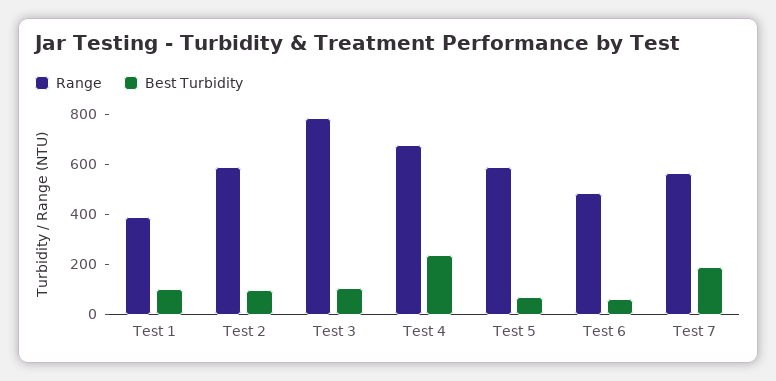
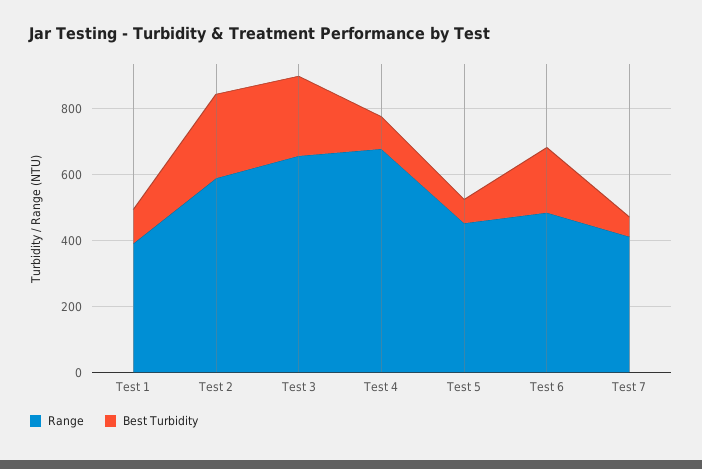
  {
    "Range": {
      "Test 1": 400,
      "Test 2": 600,
-     "Test 3": 800,
+     "Test 3": 650,
      "Test 4": 700,
-     "Test 5": 600,
+     "Test 5": 450,
      "Test 6": 500,
-     "Test 7": 550
+     "Test 7": 400
    },
    "Best Turbidity": {
      "Test 1": 100,
-     "Test 2": 100,
+     "Test 2": 250,
-     "Test 3": 100,
+     "Test 3": 250,
-     "Test 4": 250,
+     "Test 4": 100,
      "Test 5": 50,
-     "Test 6": 50,
+     "Test 6": 200,
-     "Test 7": 200
+     "Test 7": 50
    }
  }

